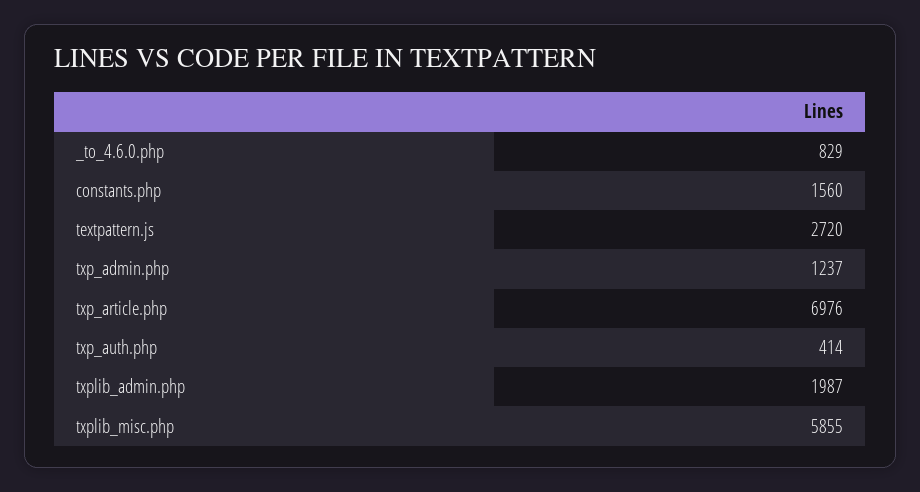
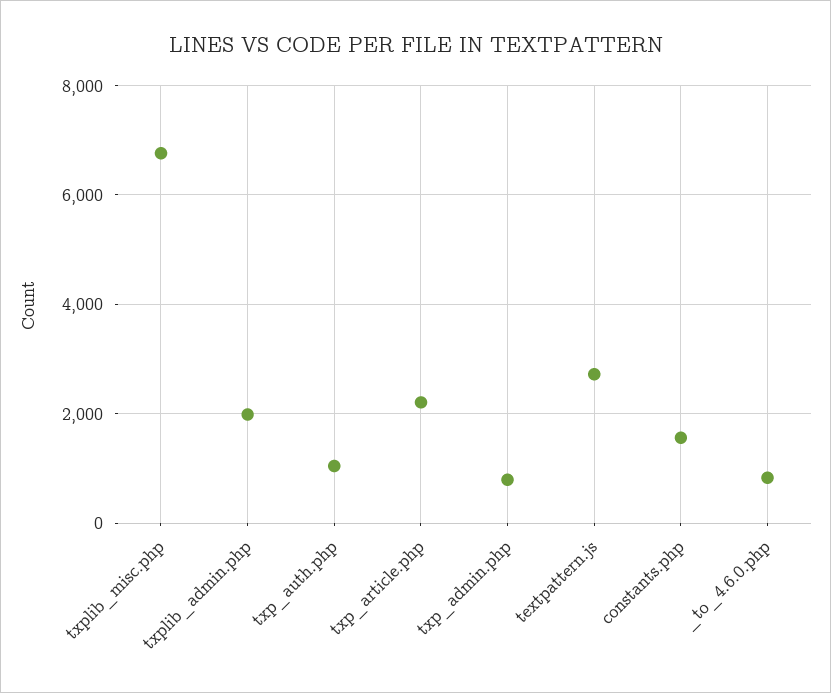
  {
    "_to_4.6.0.php": 829,
    "constants.php": 1560,
    "textpattern.js": 2720,
-   "txp_admin.php": 1237,
+   "txp_admin.php": 800,
-   "txp_article.php": 6976,
+   "txp_article.php": 2200,
-   "txp_auth.php": 414,
+   "txp_auth.php": 1000,
    "txplib_admin.php": 1987,
-   "txplib_misc.php": 5855
+   "txplib_misc.php": 6800
  }

